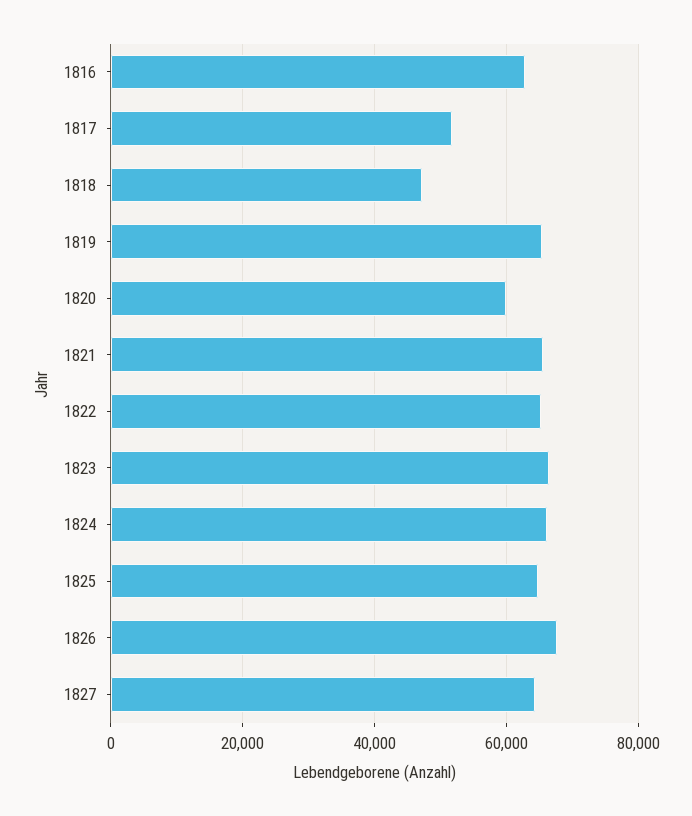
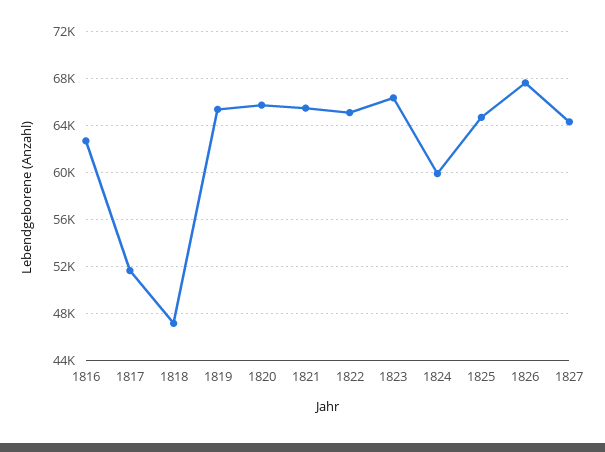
  {
    "1816": 63000,
    "1817": 52000,
    "1818": 47000,
    "1819": 65000,
-   "1820": 60000,
+   "1820": 66000,
    "1821": 66000,
    "1822": 65000,
    "1823": 66000,
-   "1824": 66000,
+   "1824": 60000,
    "1825": 65000,
    "1826": 68000,
    "1827": 64000
  }

